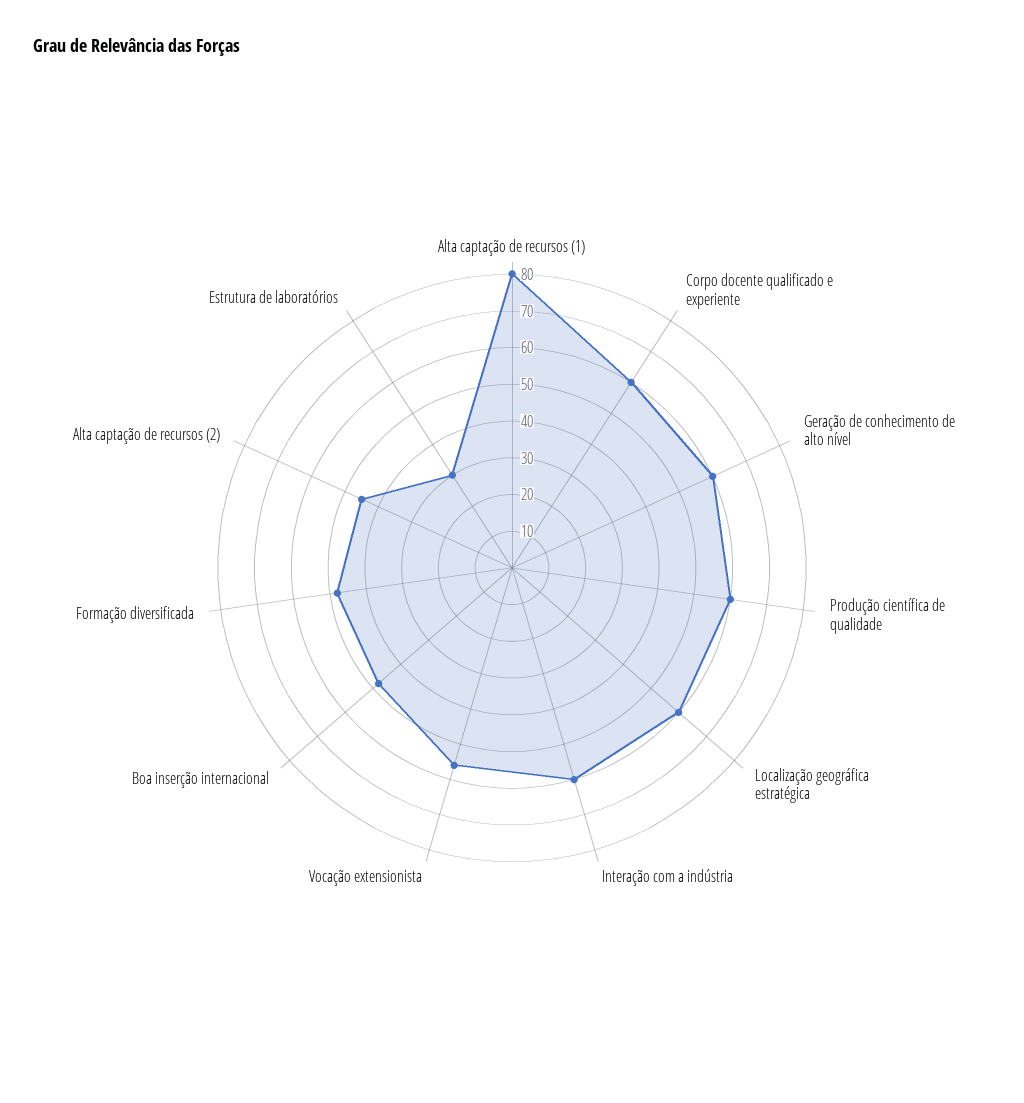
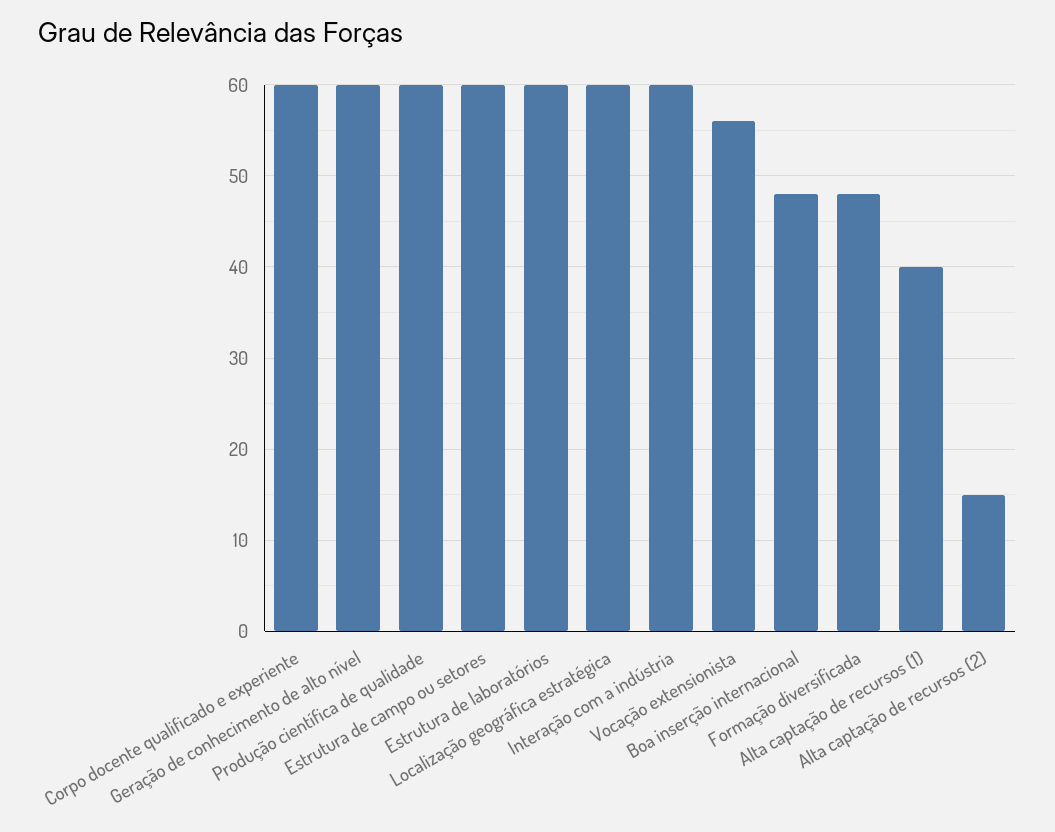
  {
-   "Alta captação de recursos (1)": 80,
+   "Alta captação de recursos (1)": 40,
    "Corpo docente qualificado e experiente": 60,
    "Geração de conhecimento de alto nível": 60,
    "Produção científica de qualidade": 60,
    "Localização geográfica estratégica": 60,
    "Interação com a indústria": 60,
    "Vocação extensionista": 56,
    "Boa inserção internacional": 48,
    "Formação diversificada": 48,
-   "Alta captação de recursos (2)": 45,
+   "Alta captação de recursos (2)": 15,
-   "Estrutura de laboratórios": 30
+   "Estrutura de laboratórios": 60,
+   "Estrutura de campo ou setores": 60
  }

